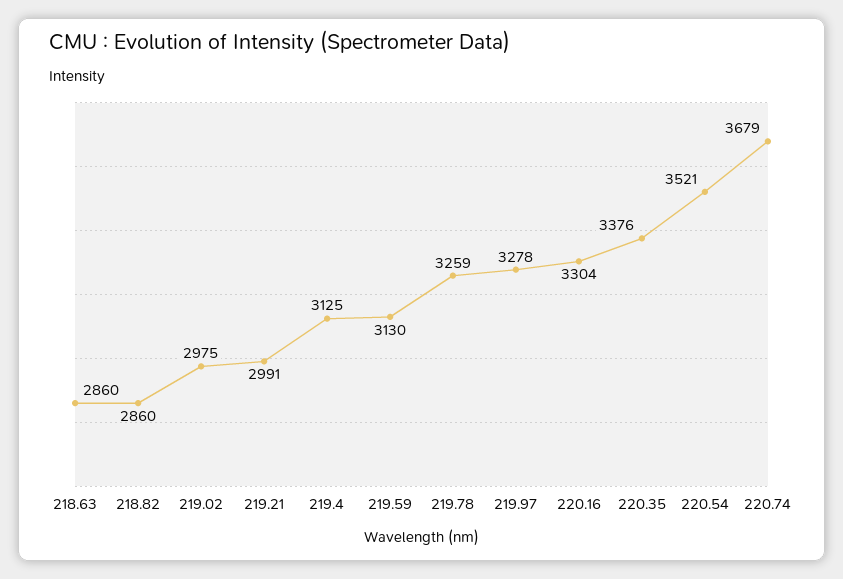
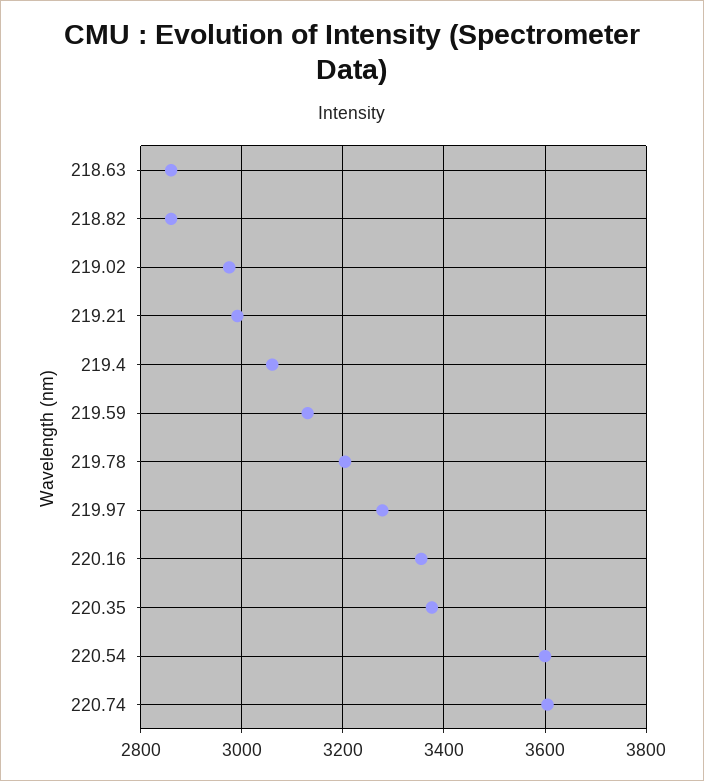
  {
    "218.63": 2860,
    "218.82": 2860,
    "219.02": 2975,
    "219.21": 2991,
-   "219.4": 3125,
+   "219.4": 3060,
    "219.59": 3130,
-   "219.78": 3259,
+   "219.78": 3200,
    "219.97": 3278,
-   "220.16": 3304,
+   "220.16": 3360,
    "220.35": 3376,
-   "220.54": 3521,
+   "220.54": 3600,
-   "220.74": 3679
+   "220.74": 3600
  }

